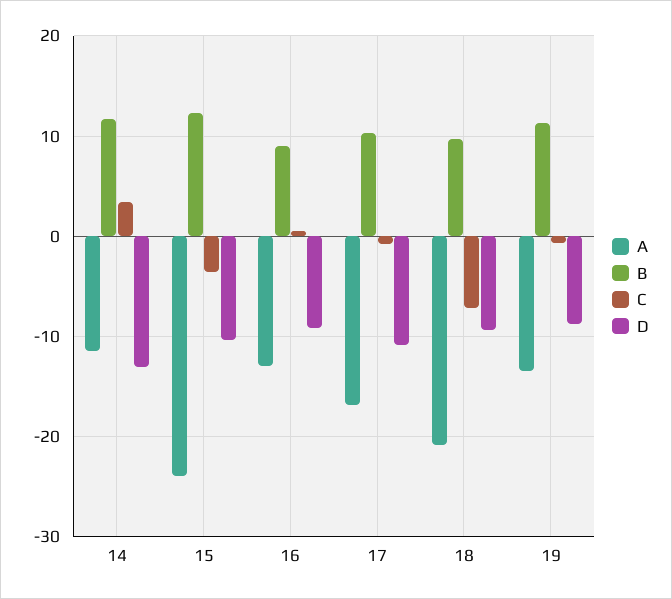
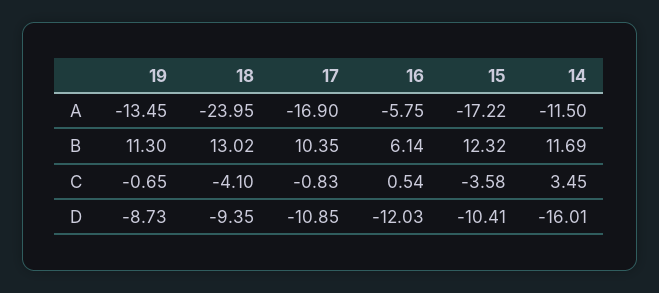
  {
    "A": {
      "14": -11.5,
-     "15": -24,
+     "15": -17.22,
-     "16": -13,
+     "16": -5.75,
      "17": -16.9,
-     "18": -21,
+     "18": -23.95,
      "19": -13.45
    },
    "B": {
      "14": 11.69,
      "15": 12.32,
-     "16": 9,
+     "16": 6.14,
      "17": 10.35,
-     "18": 10,
+     "18": 13.02,
      "19": 11.3
    },
    "C": {
      "14": 3.45,
      "15": -3.58,
      "16": 0.54,
      "17": -0.83,
-     "18": -7,
+     "18": -4.1,
      "19": -0.65
    },
    "D": {
-     "14": -13,
+     "14": -16.01,
      "15": -10.41,
-     "16": -9,
+     "16": -12.03,
      "17": -10.85,
      "18": -9.35,
      "19": -8.73
    }
  }

